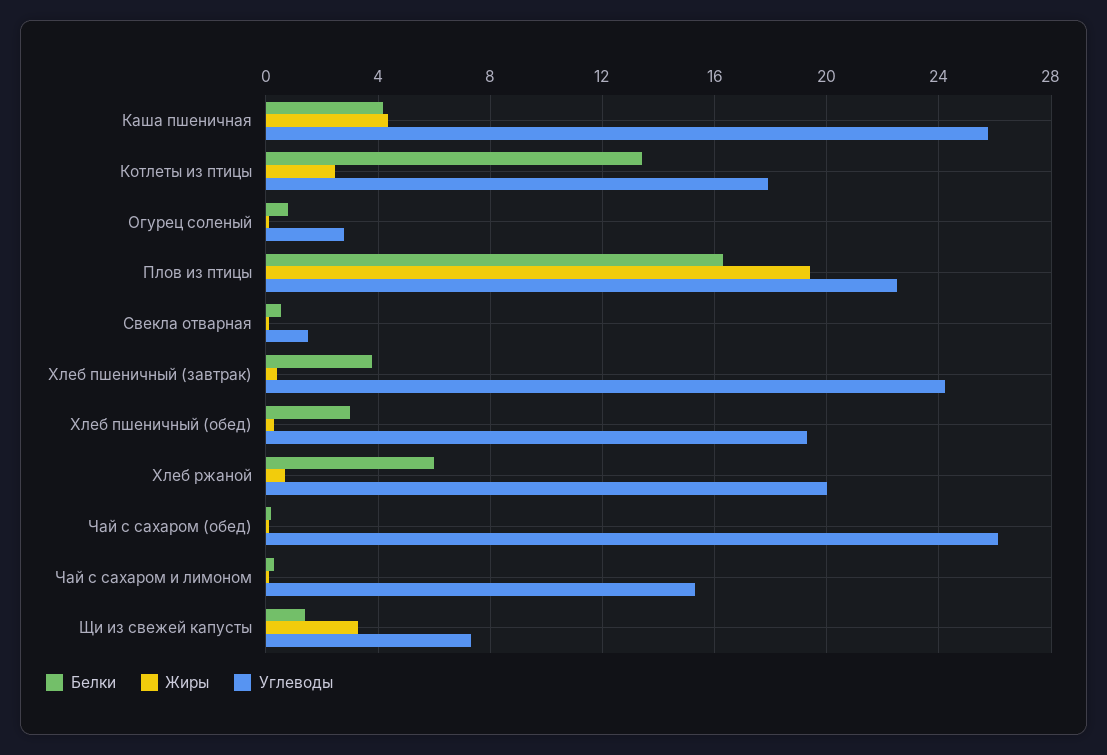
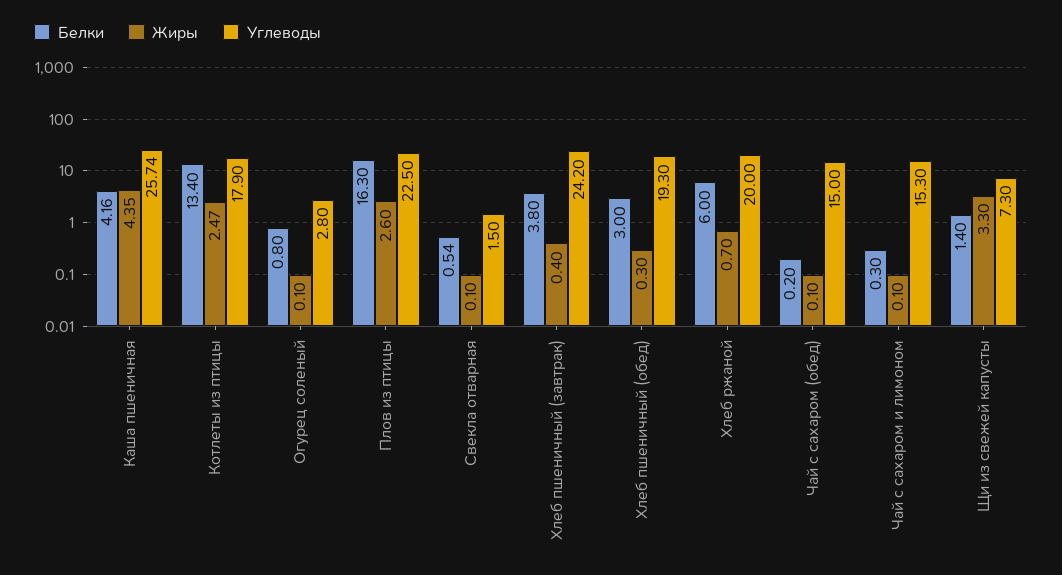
  {
    "Белки": {
      "Каша пшеничная": 4.16,
      "Котлеты из птицы": 13.4,
      "Огурец соленый": 0.8,
      "Плов из птицы": 16.3,
      "Свекла отварная": 0.54,
      "Хлеб пшеничный (завтрак)": 3.8,
      "Хлеб пшеничный (обед)": 3,
      "Хлеб ржаной": 6,
      "Чай с сахаром (обед)": 0.2,
      "Чай с сахаром и лимоном": 0.3,
      "Щи из свежей капусты": 1.4
    },
    "Жиры": {
      "Каша пшеничная": 4.35,
      "Котлеты из птицы": 2.47,
      "Огурец соленый": 0.1,
-     "Плов из птицы": 19.5,
+     "Плов из птицы": 2.6,
      "Свекла отварная": 0.1,
      "Хлеб пшеничный (завтрак)": 0.4,
      "Хлеб пшеничный (обед)": 0.3,
      "Хлеб ржаной": 0.7,
      "Чай с сахаром (обед)": 0.1,
      "Чай с сахаром и лимоном": 0.1,
      "Щи из свежей капусты": 3.3
    },
    "Углеводы": {
      "Каша пшеничная": 25.74,
      "Котлеты из птицы": 17.9,
      "Огурец соленый": 2.8,
      "Плов из птицы": 22.5,
      "Свекла отварная": 1.5,
      "Хлеб пшеничный (завтрак)": 24.2,
      "Хлеб пшеничный (обед)": 19.3,
      "Хлеб ржаной": 20,
-     "Чай с сахаром (обед)": 26,
+     "Чай с сахаром (обед)": 15,
      "Чай с сахаром и лимоном": 15.3,
      "Щи из свежей капусты": 7.3
    }
  }

